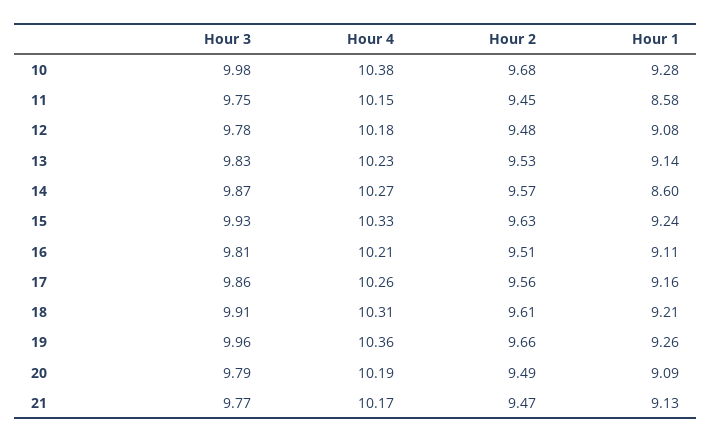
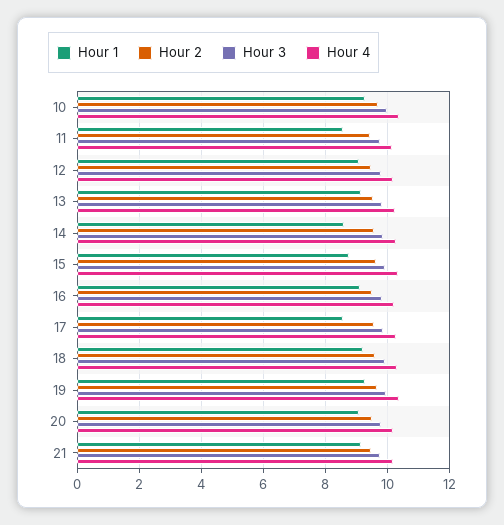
  {
    "Hour 3": {
      "10": 9.98,
      "11": 9.75,
      "12": 9.78,
      "13": 9.83,
      "14": 9.87,
      "15": 9.93,
      "16": 9.81,
      "17": 9.86,
      "18": 9.91,
      "19": 9.96,
      "20": 9.79,
      "21": 9.77
    },
    "Hour 4": {
      "10": 10.38,
      "11": 10.15,
      "12": 10.18,
      "13": 10.23,
      "14": 10.27,
      "15": 10.33,
      "16": 10.21,
      "17": 10.26,
      "18": 10.31,
      "19": 10.36,
      "20": 10.19,
      "21": 10.17
    },
    "Hour 2": {
      "10": 9.68,
      "11": 9.45,
      "12": 9.48,
      "13": 9.53,
      "14": 9.57,
      "15": 9.63,
      "16": 9.51,
      "17": 9.56,
      "18": 9.61,
      "19": 9.66,
      "20": 9.49,
      "21": 9.47
    },
    "Hour 1": {
      "10": 9.28,
      "11": 8.58,
      "12": 9.08,
      "13": 9.14,
      "14": 8.6,
-     "15": 9.24,
+     "15": 8.8,
      "16": 9.11,
-     "17": 9.16,
+     "17": 8.6,
      "18": 9.21,
      "19": 9.26,
      "20": 9.09,
      "21": 9.13
    }
  }

